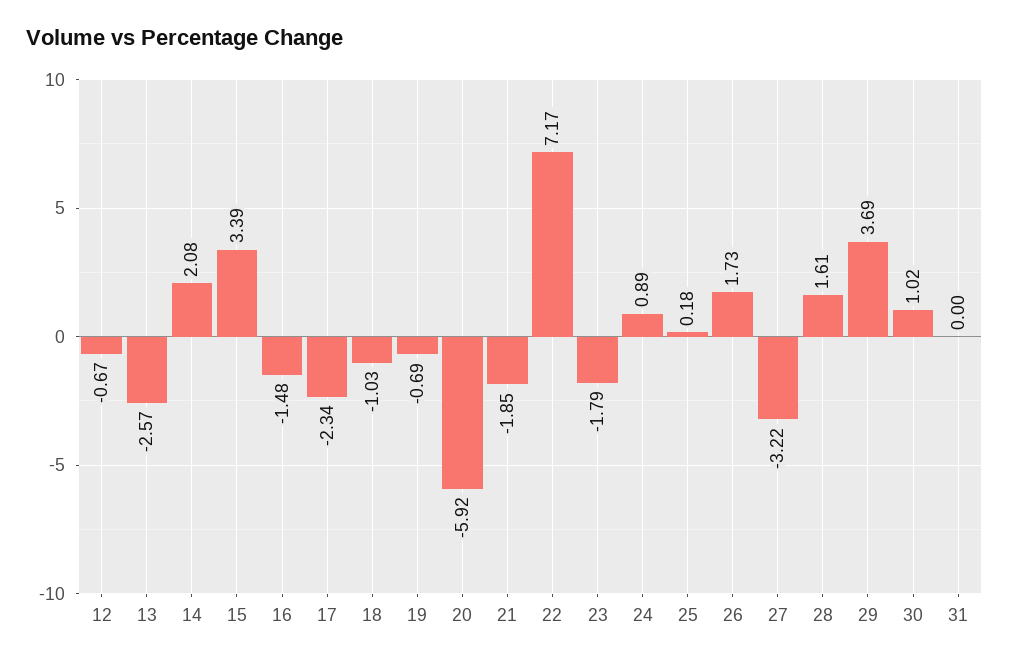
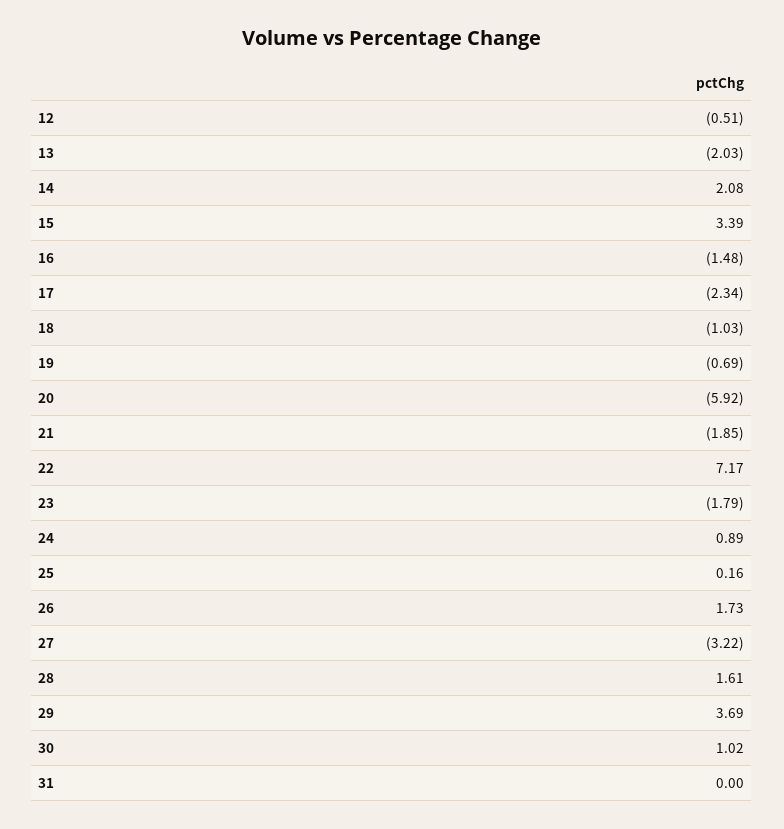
  {
-   "12": -0.67,
+   "12": -0.51,
-   "13": -2.57,
+   "13": -2.03,
    "14": 2.08,
    "15": 3.39,
    "16": -1.48,
    "17": -2.34,
    "18": -1.03,
    "19": -0.69,
    "20": -5.92,
    "21": -1.85,
    "22": 7.17,
    "23": -1.79,
    "24": 0.89,
-   "25": 0.18,
+   "25": 0.16,
    "26": 1.73,
    "27": -3.22,
    "28": 1.61,
    "29": 3.69,
    "30": 1.02,
    "31": 0
  }

